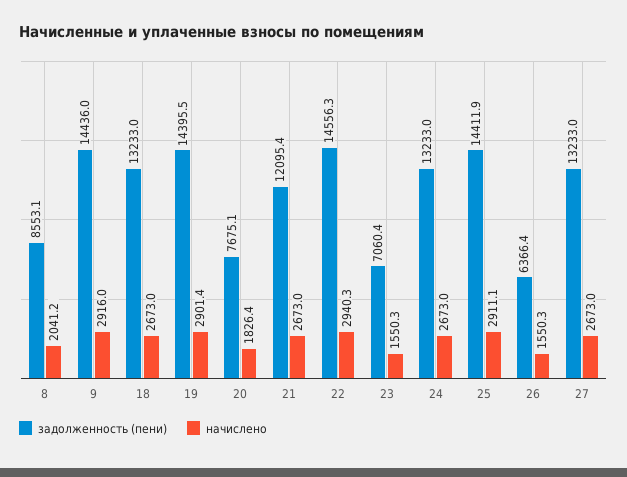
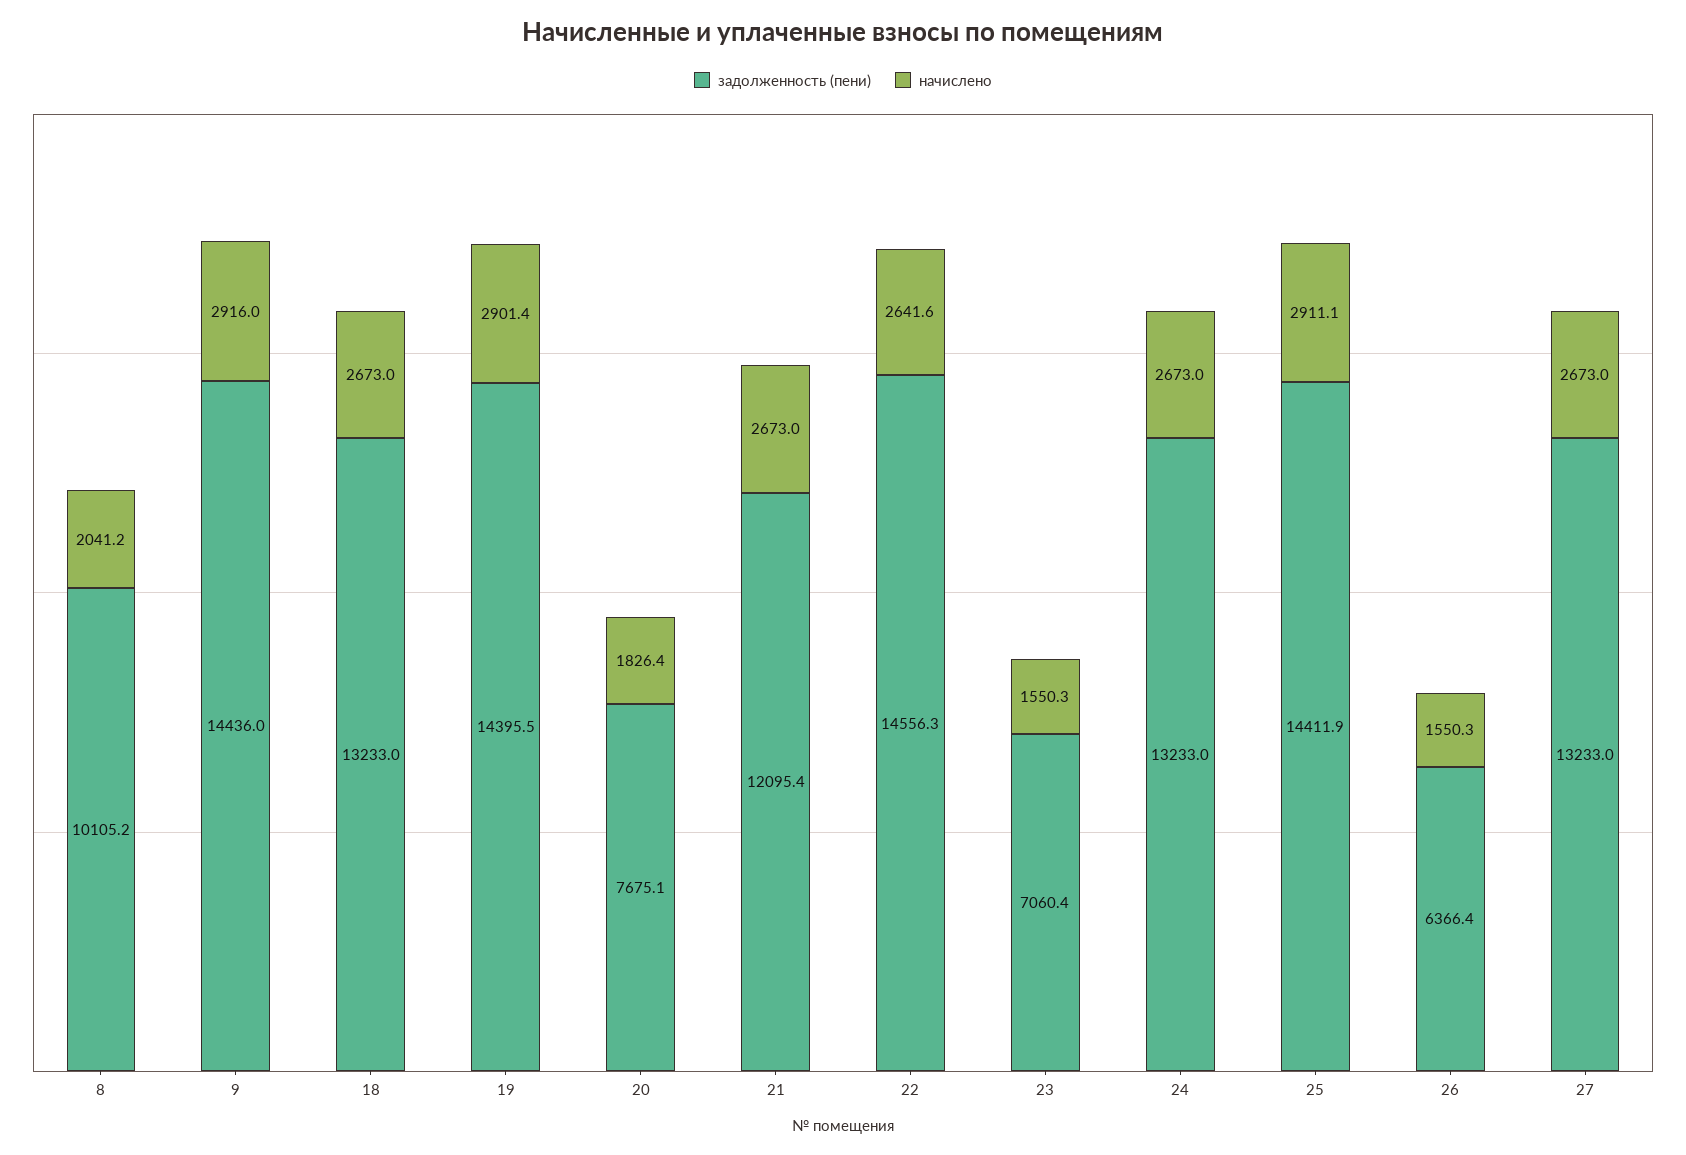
  {
    "задолженность (пени)": {
-     "8": 8553.1,
+     "8": 10105.2,
      "9": 14436,
      "18": 13233,
      "19": 14395.5,
      "20": 7675.1,
      "21": 12095.4,
      "22": 14556.3,
      "23": 7060.4,
      "24": 13233,
      "25": 14411.9,
      "26": 6366.4,
      "27": 13233
    },
    "начислено": {
      "8": 2041.2,
      "9": 2916,
      "18": 2673,
      "19": 2901.4,
      "20": 1826.4,
      "21": 2673,
-     "22": 2940.3,
+     "22": 2641.6,
      "23": 1550.3,
      "24": 2673,
      "25": 2911.1,
      "26": 1550.3,
      "27": 2673
    }
  }

